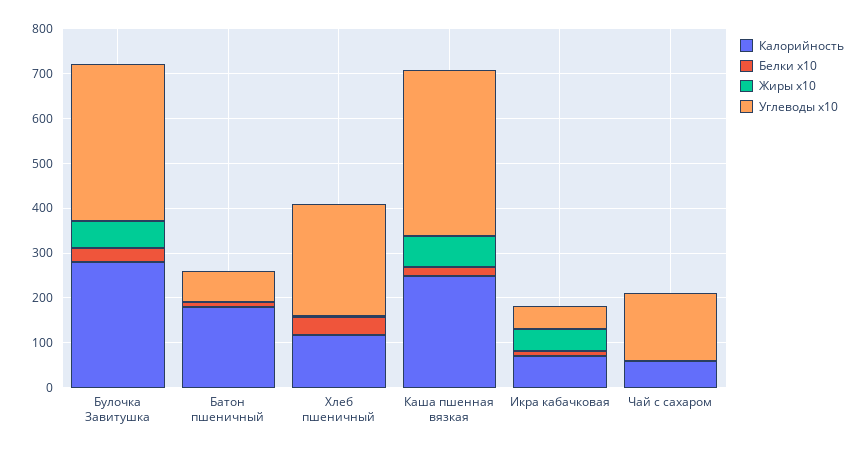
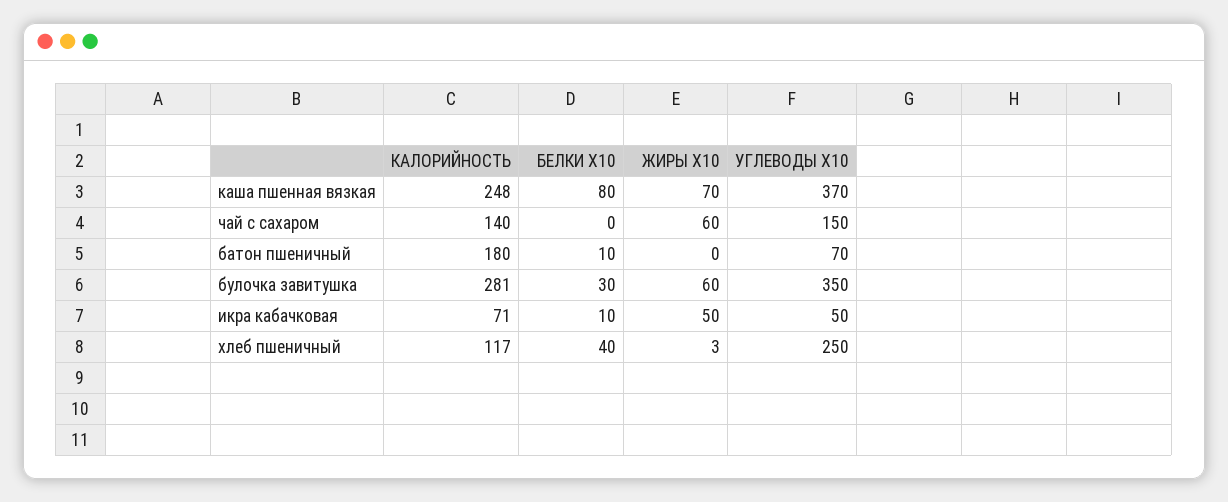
  {
    "Калорийность": {
      "Булочка Завитушка": 281,
      "Батон пшеничный": 180,
      "Хлеб пшеничный": 117,
      "Каша пшенная вязкая": 248,
      "Икра кабачковая": 71,
-     "Чай с сахаром": 60
+     "Чай с сахаром": 140
    },
    "Белки x10": {
      "Булочка Завитушка": 30,
      "Батон пшеничный": 10,
      "Хлеб пшеничный": 40,
-     "Каша пшенная вязкая": 20,
+     "Каша пшенная вязкая": 80,
      "Икра кабачковая": 10,
      "Чай с сахаром": 0
    },
    "Жиры x10": {
      "Булочка Завитушка": 60,
      "Батон пшеничный": 0,
      "Хлеб пшеничный": 3,
      "Каша пшенная вязкая": 70,
      "Икра кабачковая": 50,
-     "Чай с сахаром": 0
+     "Чай с сахаром": 60
    },
    "Углеводы x10": {
      "Булочка Завитушка": 350,
      "Батон пшеничный": 70,
      "Хлеб пшеничный": 250,
      "Каша пшенная вязкая": 370,
      "Икра кабачковая": 50,
      "Чай с сахаром": 150
    }
  }

